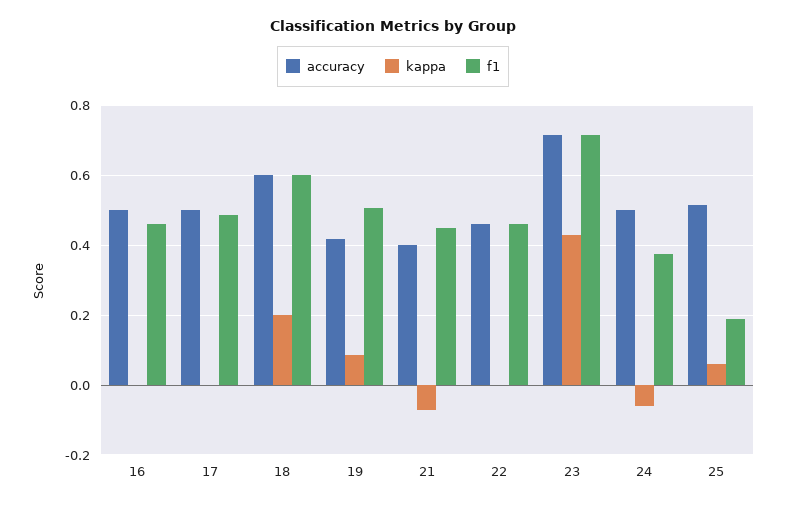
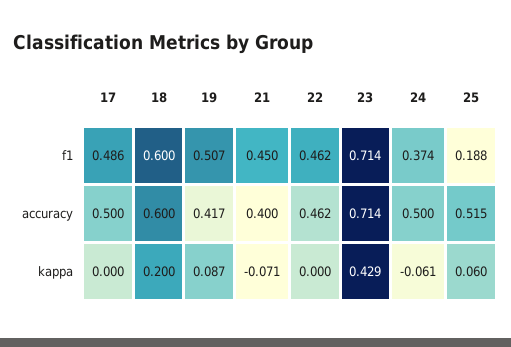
  {
    "accuracy": {
-     "16": 0.5,
      "17": 0.5,
      "18": 0.6,
      "19": 0.417,
      "21": 0.4,
      "22": 0.462,
      "23": 0.714,
      "24": 0.5,
      "25": 0.515
    },
    "kappa": {
-     "16": 0,
      "17": 0,
      "18": 0.2,
      "19": 0.087,
      "21": -0.071,
      "22": 0,
      "23": 0.429,
      "24": -0.061,
      "25": 0.06
    },
    "f1": {
-     "16": 0.46,
      "17": 0.486,
      "18": 0.6,
      "19": 0.507,
      "21": 0.45,
      "22": 0.462,
      "23": 0.714,
      "24": 0.374,
      "25": 0.188
    }
  }

